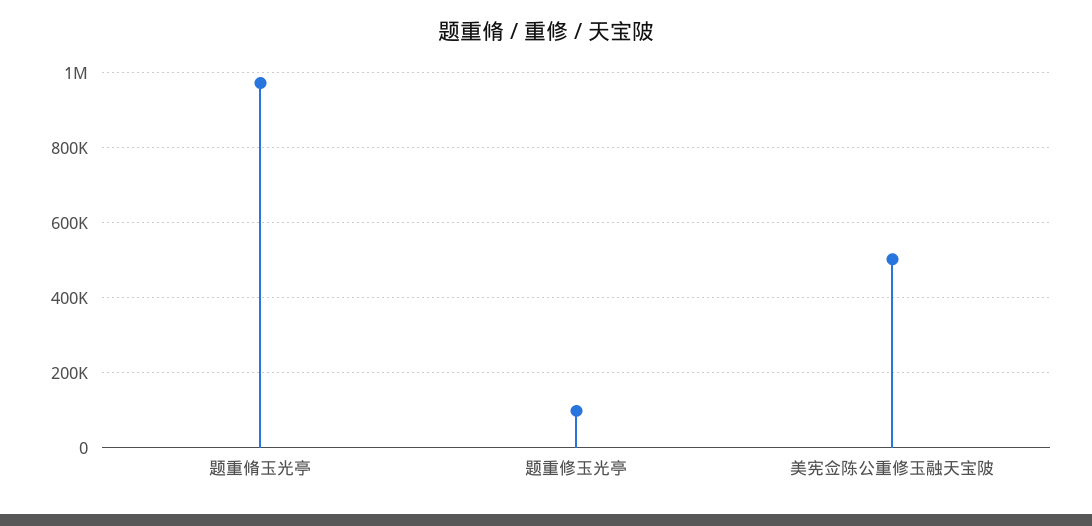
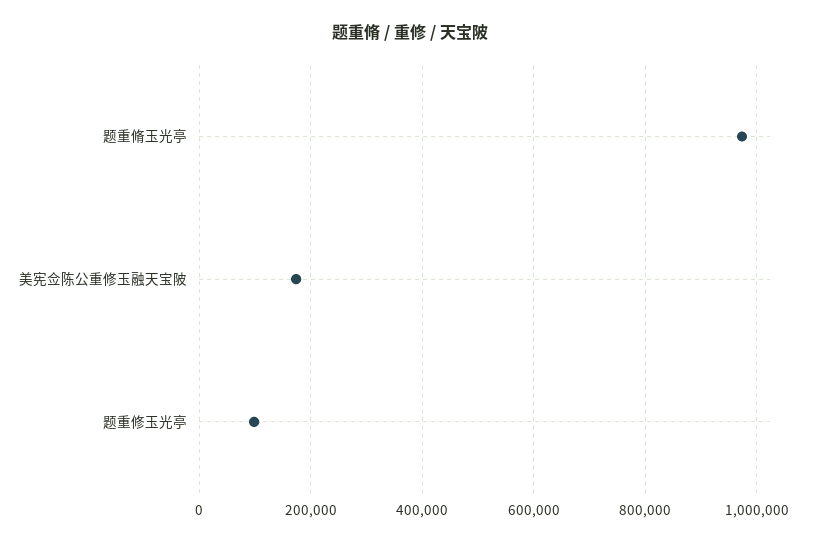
  {
    "题重脩玉光亭": 980000,
    "题重修玉光亭": 100000,
-   "美宪佥陈公重修玉融天宝陂": 500000
+   "美宪佥陈公重修玉融天宝陂": 180000
  }

